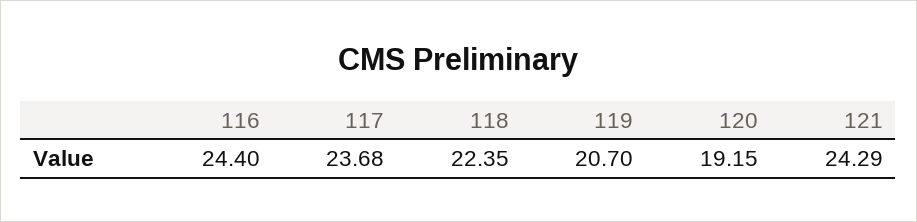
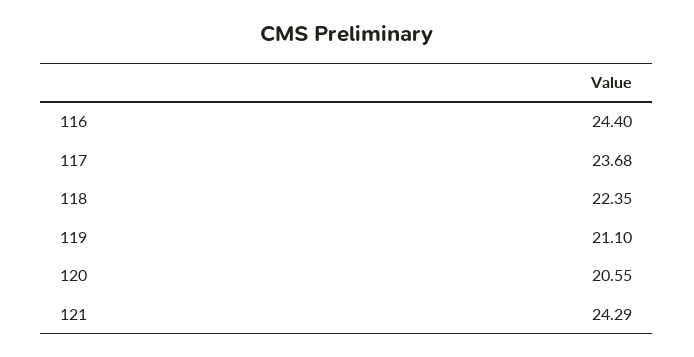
  {
    "116": 24.4,
    "117": 23.68,
    "118": 22.35,
-   "119": 20.7,
+   "119": 21.1,
-   "120": 19.15,
+   "120": 20.55,
    "121": 24.29
  }

